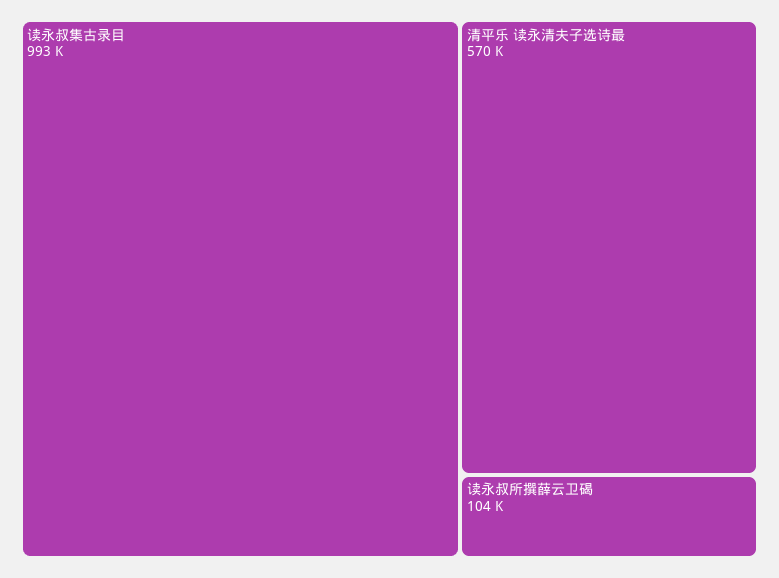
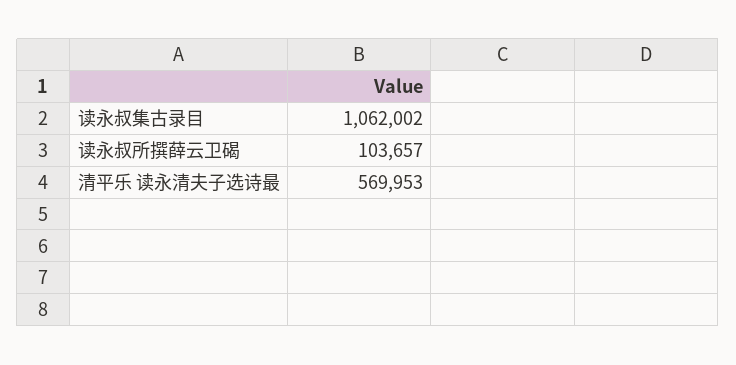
  {
-   "读永叔集古录目": 993000,
+   "读永叔集古录目": 1062002,
    "清平乐 读永清夫子选诗最": 569953,
    "读永叔所撰薛云卫碣": 103657
  }

